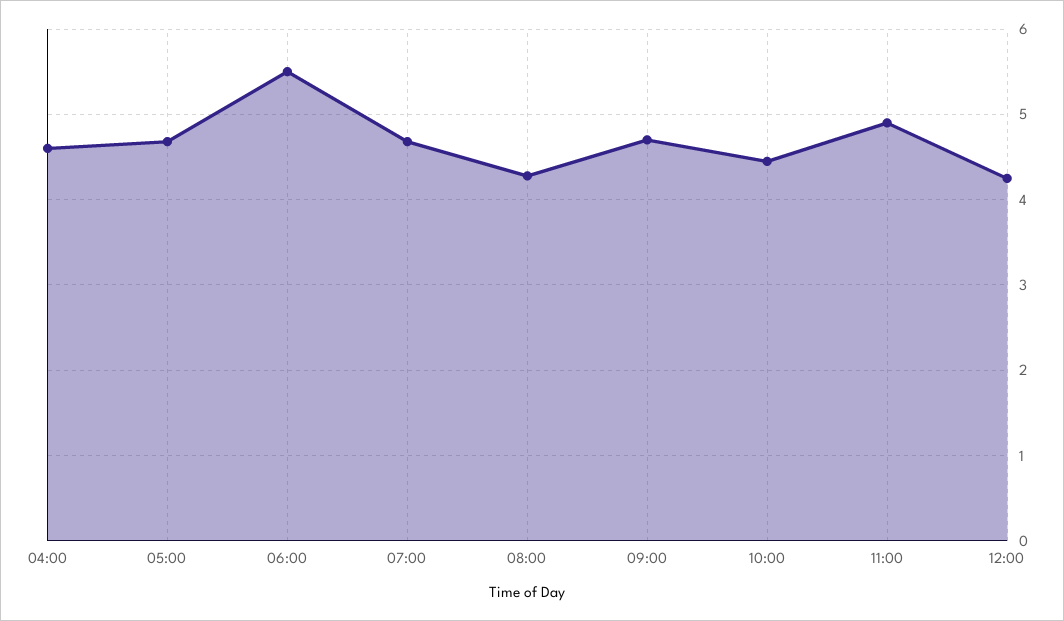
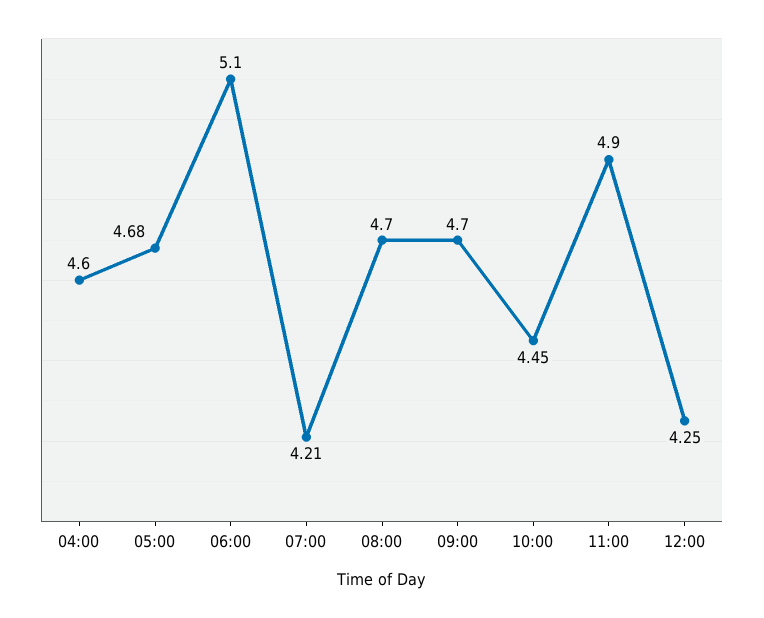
  {
    "04:00": 4.6,
    "05:00": 4.68,
-   "06:00": 5.5,
+   "06:00": 5.1,
-   "07:00": 4.7,
+   "07:00": 4.21,
-   "08:00": 4.3,
+   "08:00": 4.7,
    "09:00": 4.7,
    "10:00": 4.45,
    "11:00": 4.9,
    "12:00": 4.25
  }

